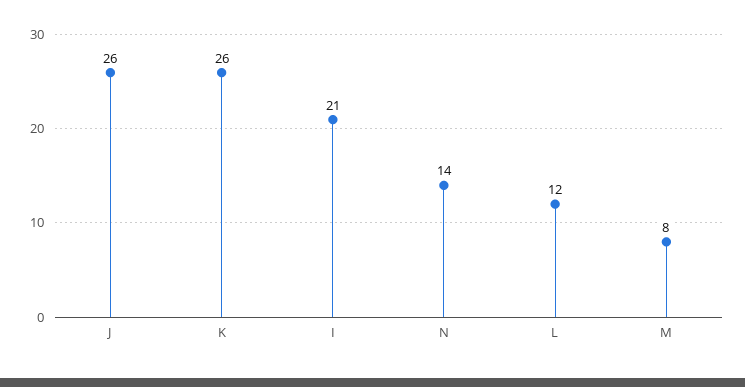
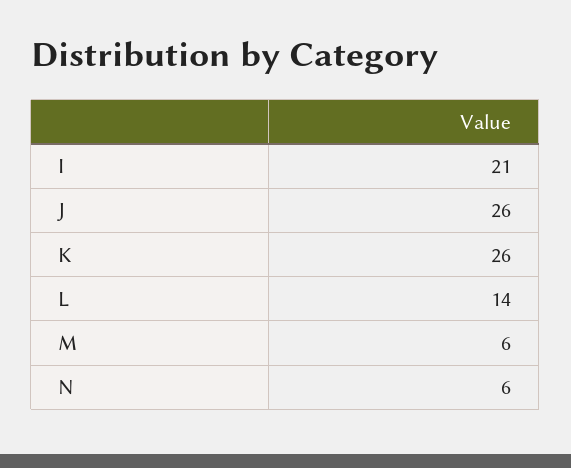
  {
    "J": 26,
    "K": 26,
    "I": 21,
-   "N": 14,
+   "N": 6,
-   "L": 12,
+   "L": 14,
-   "M": 8
+   "M": 6
  }

